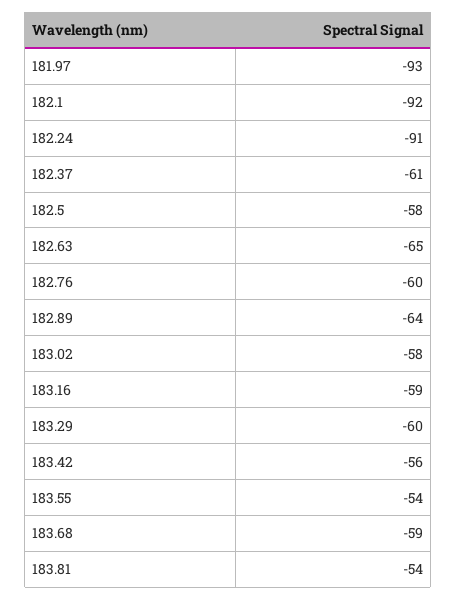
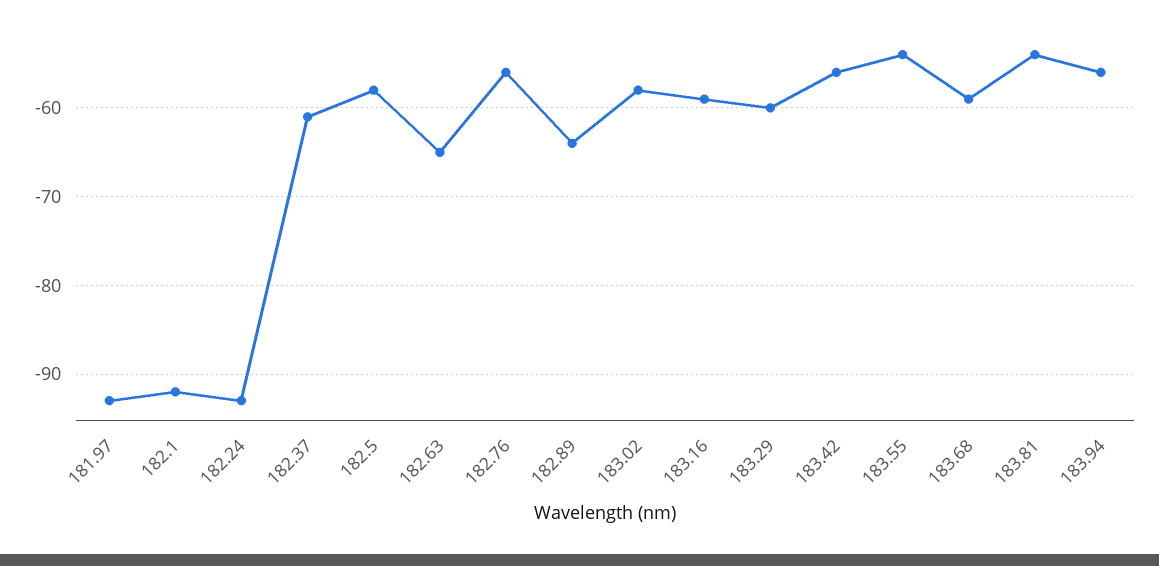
  {
    "181.97": -93,
    "182.1": -92,
-   "182.24": -91,
+   "182.24": -93,
    "182.37": -61,
    "182.5": -58,
    "182.63": -65,
-   "182.76": -60,
+   "182.76": -56,
    "182.89": -64,
    "183.02": -58,
    "183.16": -59,
    "183.29": -60,
    "183.42": -56,
    "183.55": -54,
    "183.68": -59,
-   "183.81": -54
+   "183.81": -54,
+   "183.94": -56
  }

